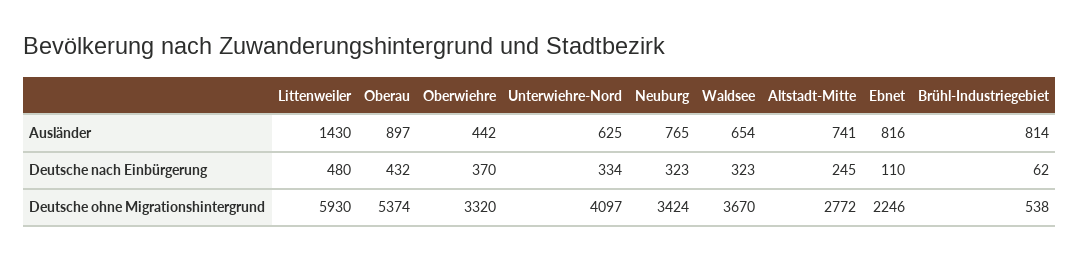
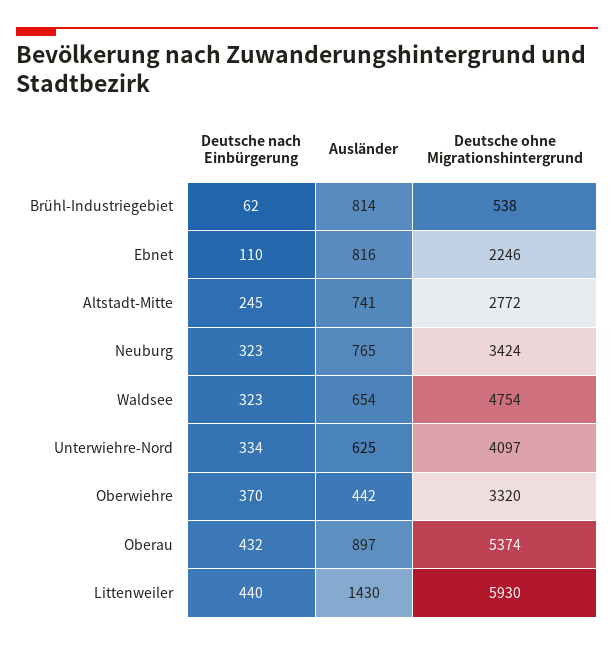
  {
    "Littenweiler": {
      "Ausländer": 1430,
-     "Deutsche nach Einbürgerung": 480,
+     "Deutsche nach Einbürgerung": 440,
      "Deutsche ohne Migrationshintergrund": 5930
    },
    "Oberau": {
      "Ausländer": 897,
      "Deutsche nach Einbürgerung": 432,
      "Deutsche ohne Migrationshintergrund": 5374
    },
    "Oberwiehre": {
      "Ausländer": 442,
      "Deutsche nach Einbürgerung": 370,
      "Deutsche ohne Migrationshintergrund": 3320
    },
    "Unterwiehre-Nord": {
      "Ausländer": 625,
      "Deutsche nach Einbürgerung": 334,
      "Deutsche ohne Migrationshintergrund": 4097
    },
    "Neuburg": {
      "Ausländer": 765,
      "Deutsche nach Einbürgerung": 323,
      "Deutsche ohne Migrationshintergrund": 3424
    },
    "Waldsee": {
      "Ausländer": 654,
      "Deutsche nach Einbürgerung": 323,
-     "Deutsche ohne Migrationshintergrund": 3670
+     "Deutsche ohne Migrationshintergrund": 4754
    },
    "Altstadt-Mitte": {
      "Ausländer": 741,
      "Deutsche nach Einbürgerung": 245,
      "Deutsche ohne Migrationshintergrund": 2772
    },
    "Ebnet": {
      "Ausländer": 816,
      "Deutsche nach Einbürgerung": 110,
      "Deutsche ohne Migrationshintergrund": 2246
    },
    "Brühl-Industriegebiet": {
      "Ausländer": 814,
      "Deutsche nach Einbürgerung": 62,
      "Deutsche ohne Migrationshintergrund": 538
    }
  }

